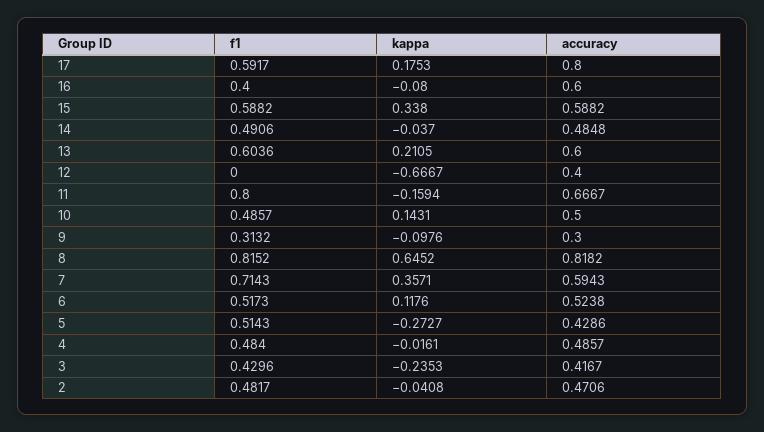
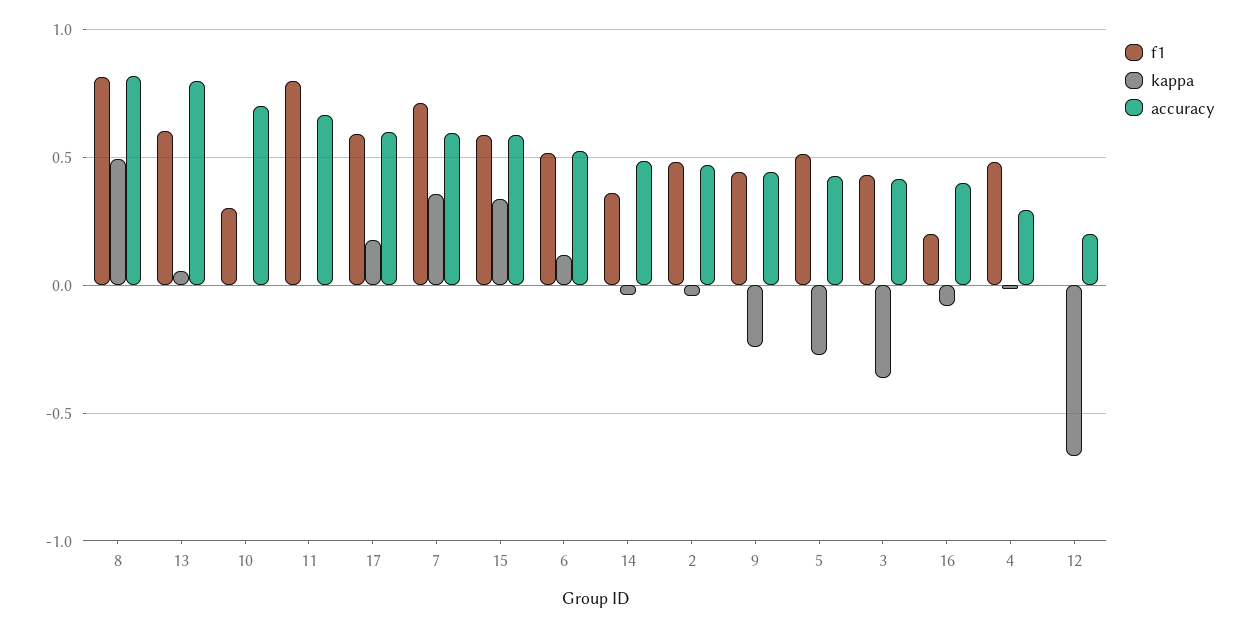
  {
    "f1": {
      "17": 0.5917,
-     "16": 0.4,
+     "16": 0.2,
      "15": 0.5882,
-     "14": 0.4906,
+     "14": 0.35,
      "13": 0.6036,
      "12": 0,
      "11": 0.8,
-     "10": 0.4857,
+     "10": 0.3,
-     "9": 0.3132,
+     "9": 0.45,
      "8": 0.8152,
      "7": 0.7143,
      "6": 0.5173,
      "5": 0.5143,
      "4": 0.484,
      "3": 0.4296,
      "2": 0.4817
    },
    "kappa": {
      "17": 0.1753,
      "16": -0.08,
      "15": 0.338,
      "14": -0.037,
-     "13": 0.2105,
+     "13": 0.05,
      "12": -0.6667,
-     "11": -0.1594,
+     "11": 0,
-     "10": 0.1431,
+     "10": 0,
-     "9": -0.0976,
+     "9": -0.25,
-     "8": 0.6452,
+     "8": 0.5,
      "7": 0.3571,
      "6": 0.1176,
      "5": -0.2727,
      "4": -0.0161,
-     "3": -0.2353,
+     "3": -0.35,
      "2": -0.0408
    },
    "accuracy": {
-     "17": 0.8,
+     "17": 0.6,
-     "16": 0.6,
+     "16": 0.4,
      "15": 0.5882,
      "14": 0.4848,
-     "13": 0.6,
+     "13": 0.8,
-     "12": 0.4,
+     "12": 0.2,
      "11": 0.6667,
-     "10": 0.5,
+     "10": 0.7,
-     "9": 0.3,
+     "9": 0.45,
      "8": 0.8182,
      "7": 0.5943,
      "6": 0.5238,
      "5": 0.4286,
-     "4": 0.4857,
+     "4": 0.3,
      "3": 0.4167,
      "2": 0.4706
    }
  }

